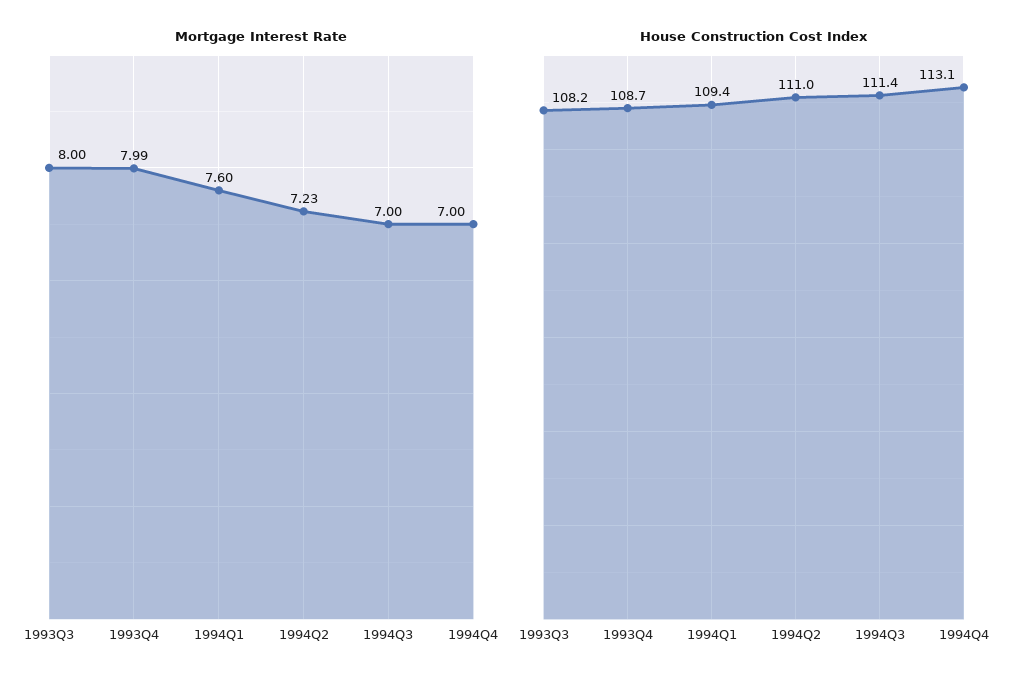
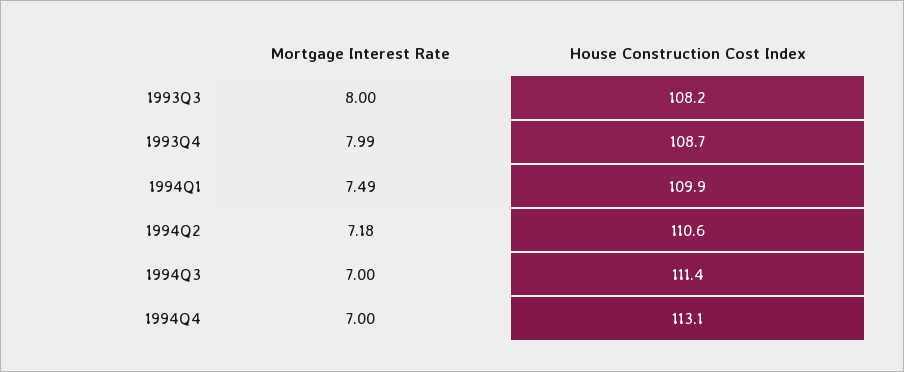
  {
    "Mortgage Interest Rate": {
      "1993Q3": 8,
      "1993Q4": 7.99,
-     "1994Q1": 7.6,
+     "1994Q1": 7.49,
-     "1994Q2": 7.23,
+     "1994Q2": 7.18,
      "1994Q3": 7,
      "1994Q4": 7
    },
    "House Construction Cost Index": {
      "1993Q3": 108.2,
      "1993Q4": 108.7,
-     "1994Q1": 109.4,
+     "1994Q1": 109.9,
-     "1994Q2": 111,
+     "1994Q2": 110.6,
      "1994Q3": 111.4,
      "1994Q4": 113.1
    }
  }

